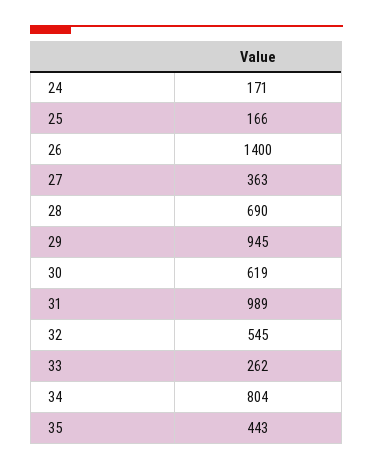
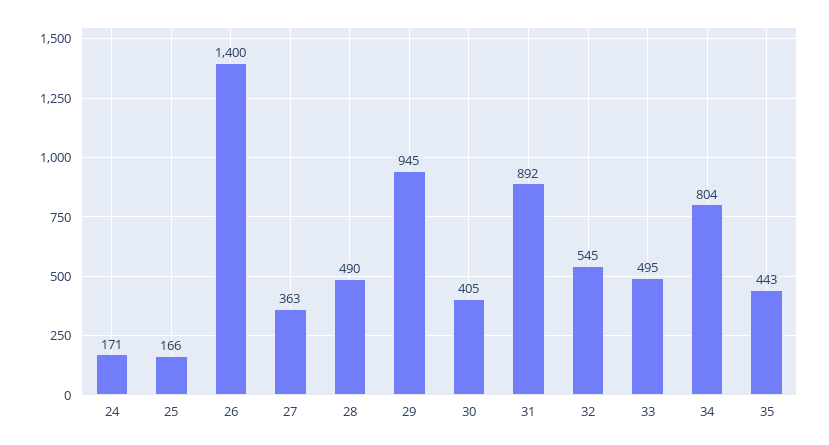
  {
    "24": 171,
    "25": 166,
    "26": 1400,
    "27": 363,
-   "28": 690,
+   "28": 490,
    "29": 945,
-   "30": 619,
+   "30": 405,
-   "31": 989,
+   "31": 892,
    "32": 545,
-   "33": 262,
+   "33": 495,
    "34": 804,
    "35": 443
  }

